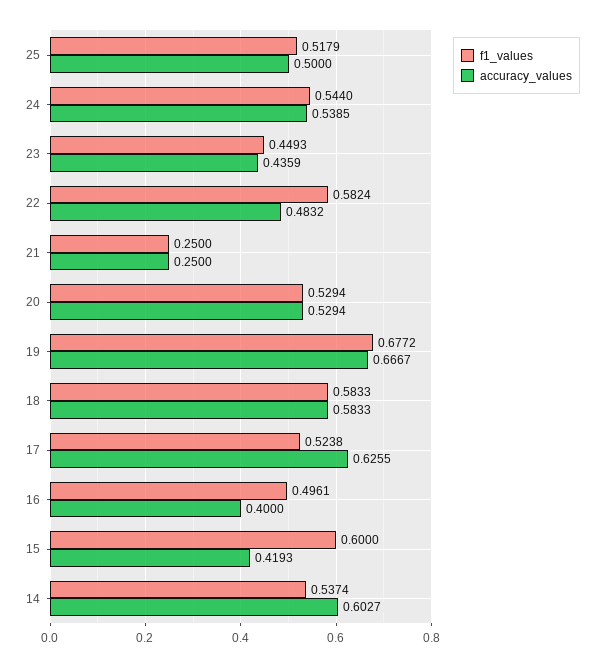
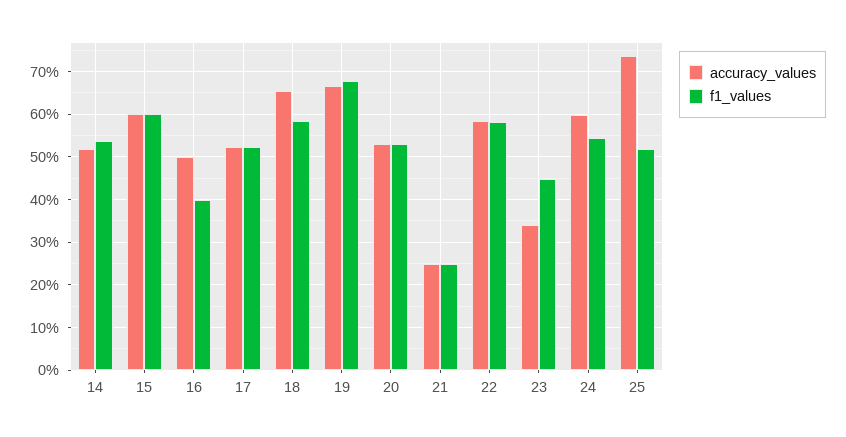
  {
    "f1_values": {
      "25": 0.5179,
      "24": 0.544,
      "23": 0.4493,
      "22": 0.5824,
      "21": 0.25,
      "20": 0.5294,
      "19": 0.6772,
      "18": 0.5833,
      "17": 0.5238,
-     "16": 0.4961,
+     "16": 0.4,
      "15": 0.6,
      "14": 0.5374
    },
    "accuracy_values": {
-     "25": 0.5,
+     "25": 0.74,
-     "24": 0.5385,
+     "24": 0.6,
-     "23": 0.4359,
+     "23": 0.34,
-     "22": 0.4832,
+     "22": 0.58,
      "21": 0.25,
      "20": 0.5294,
      "19": 0.6667,
-     "18": 0.5833,
+     "18": 0.66,
-     "17": 0.6255,
+     "17": 0.52,
-     "16": 0.4,
+     "16": 0.5,
-     "15": 0.4193,
+     "15": 0.6,
-     "14": 0.6027
+     "14": 0.52
    }
  }

